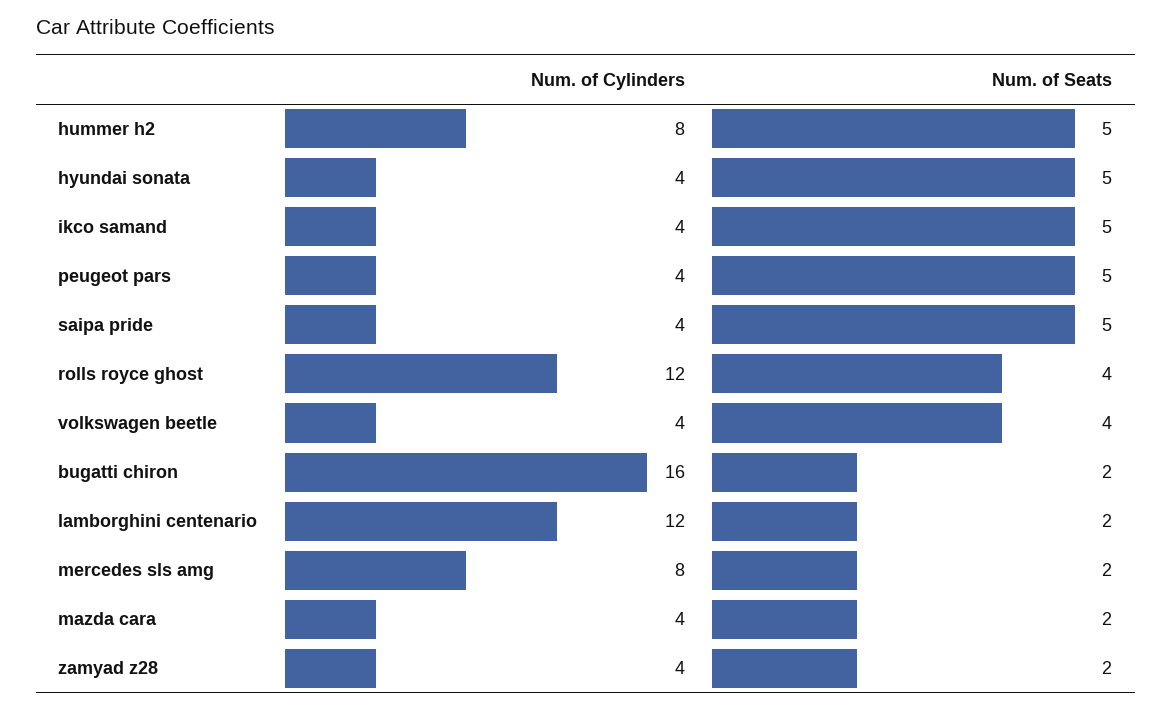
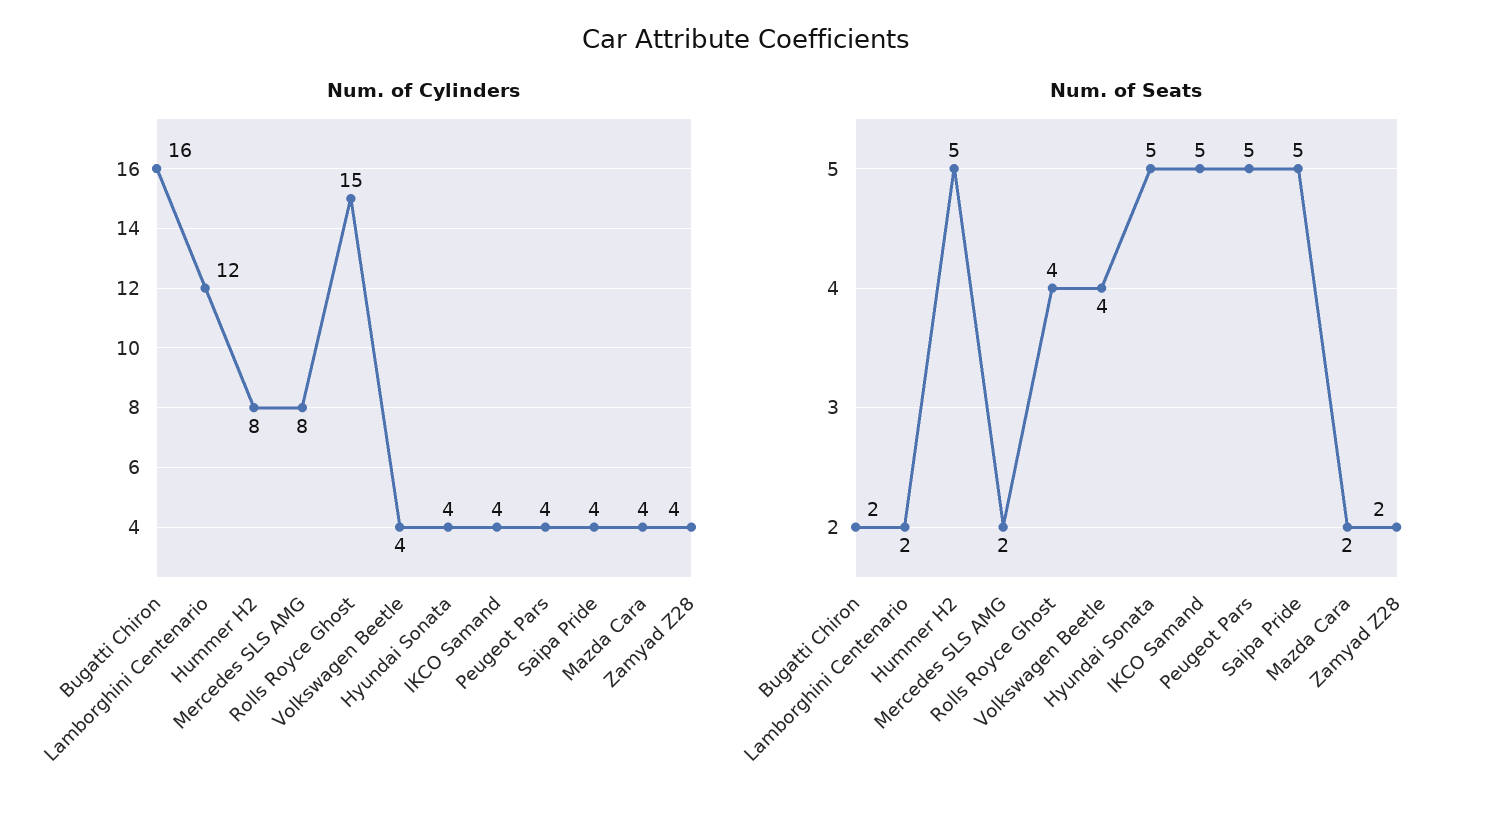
  {
    "Num. of Cylinders": {
      "hummer h2": 8,
      "hyundai sonata": 4,
      "ikco samand": 4,
      "peugeot pars": 4,
      "saipa pride": 4,
-     "rolls royce ghost": 12,
+     "rolls royce ghost": 15,
      "volkswagen beetle": 4,
      "bugatti chiron": 16,
      "lamborghini centenario": 12,
      "mercedes sls amg": 8,
      "mazda cara": 4,
      "zamyad z28": 4
    },
    "Num. of Seats": {
      "hummer h2": 5,
      "hyundai sonata": 5,
      "ikco samand": 5,
      "peugeot pars": 5,
      "saipa pride": 5,
      "rolls royce ghost": 4,
      "volkswagen beetle": 4,
      "bugatti chiron": 2,
      "lamborghini centenario": 2,
      "mercedes sls amg": 2,
      "mazda cara": 2,
      "zamyad z28": 2
    }
  }

